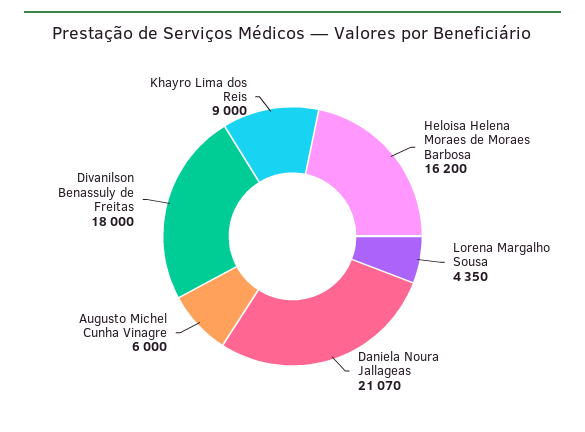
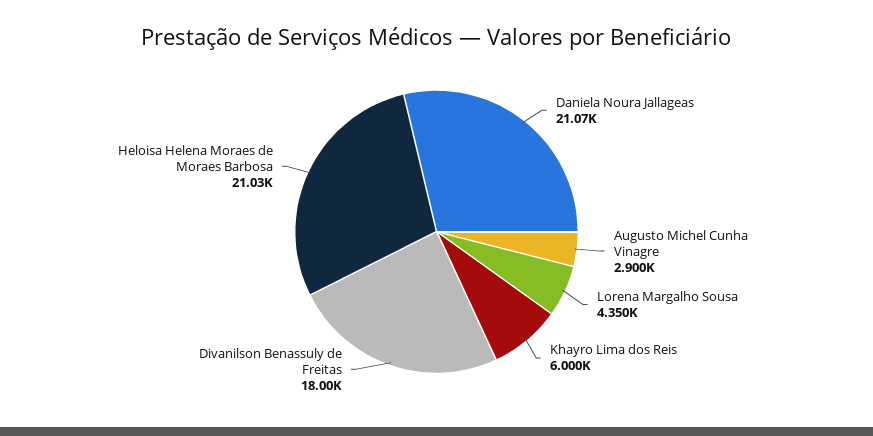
  {
-   "Heloisa Helena Moraes de Moraes Barbosa": 16200,
+   "Heloisa Helena Moraes de Moraes Barbosa": 21030,
    "Lorena Margalho Sousa": 4350,
    "Daniela Noura Jallageas": 21070,
-   "Augusto Michel Cunha Vinagre": 6000,
+   "Augusto Michel Cunha Vinagre": 2900,
    "Divanilson Benassuly de Freitas": 18000,
-   "Khayro Lima dos Reis": 9000
+   "Khayro Lima dos Reis": 6000
  }

